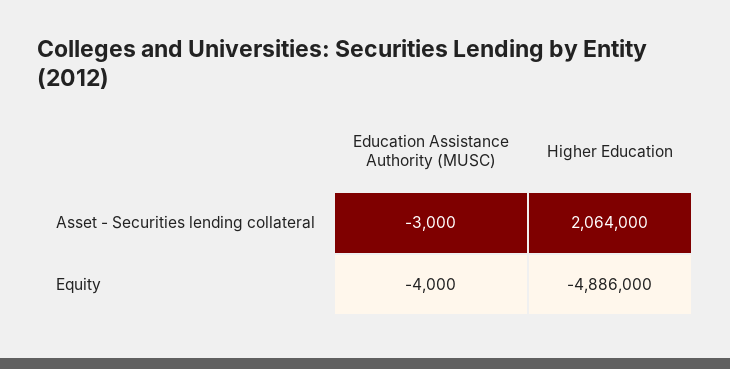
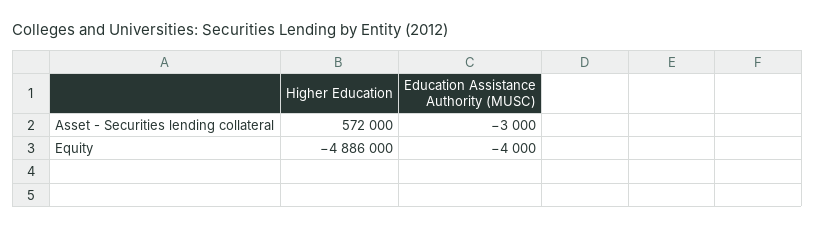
  {
    "Education Assistance Authority (MUSC)": {
      "Asset - Securities lending collateral": -3000,
      "Equity": -4000
    },
    "Higher Education": {
-     "Asset - Securities lending collateral": 2064000,
+     "Asset - Securities lending collateral": 572000,
      "Equity": -4886000
    }
  }

